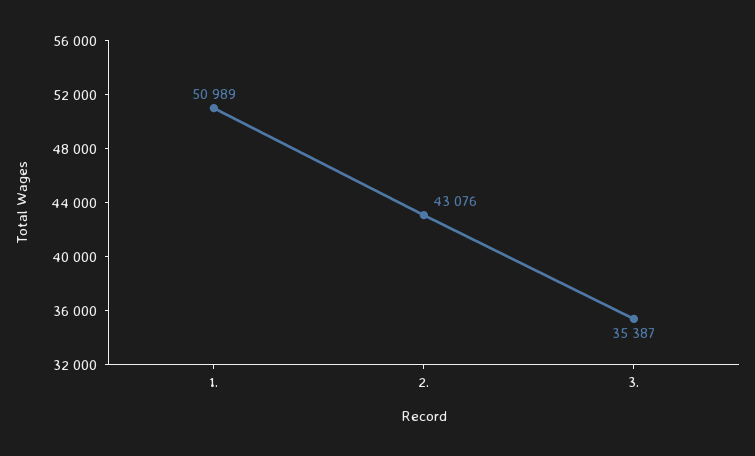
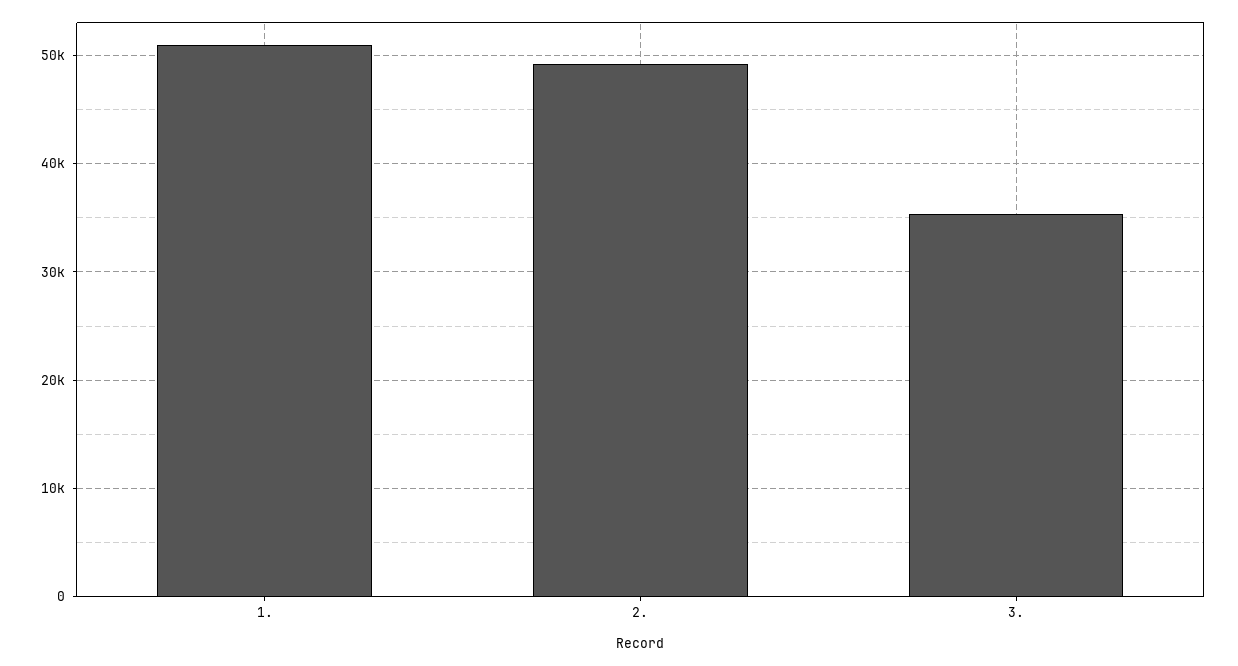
  {
    "1.": 50989,
-   "2.": 43076,
+   "2.": 49000,
    "3.": 35387
  }

